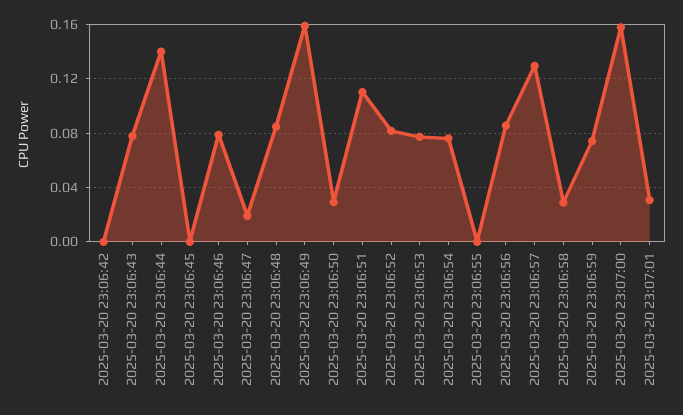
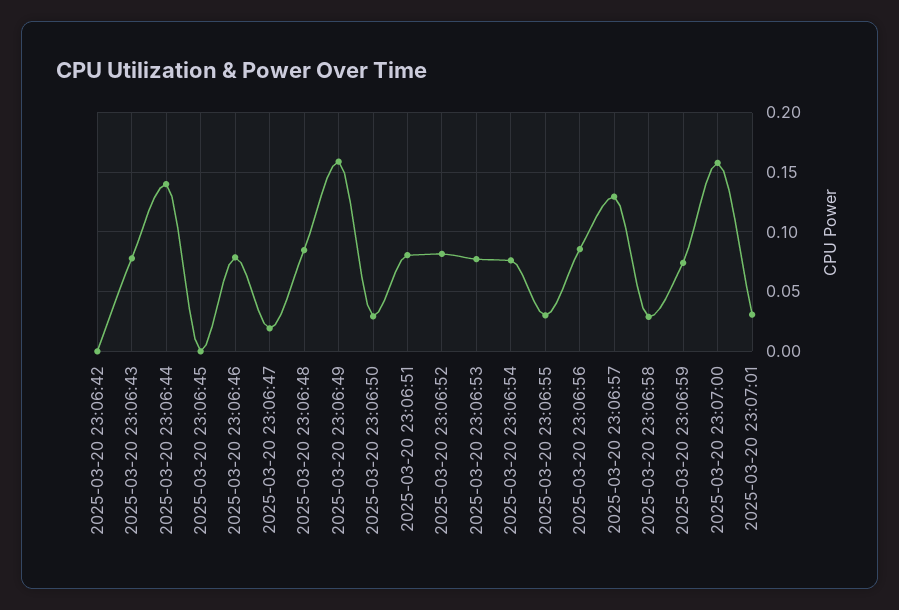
  {
    "2025-03-20 23:06:42": 0,
    "2025-03-20 23:06:43": 0.08,
    "2025-03-20 23:06:44": 0.14,
    "2025-03-20 23:06:45": 0,
    "2025-03-20 23:06:46": 0.08,
    "2025-03-20 23:06:47": 0.02,
    "2025-03-20 23:06:48": 0.085,
    "2025-03-20 23:06:49": 0.16,
    "2025-03-20 23:06:50": 0.03,
-   "2025-03-20 23:06:51": 0.11,
+   "2025-03-20 23:06:51": 0.08,
    "2025-03-20 23:06:52": 0.08,
    "2025-03-20 23:06:53": 0.075,
    "2025-03-20 23:06:54": 0.075,
-   "2025-03-20 23:06:55": 0,
+   "2025-03-20 23:06:55": 0.03,
    "2025-03-20 23:06:56": 0.085,
    "2025-03-20 23:06:57": 0.13,
    "2025-03-20 23:06:58": 0.03,
    "2025-03-20 23:06:59": 0.075,
    "2025-03-20 23:07:00": 0.16,
    "2025-03-20 23:07:01": 0.03
  }

